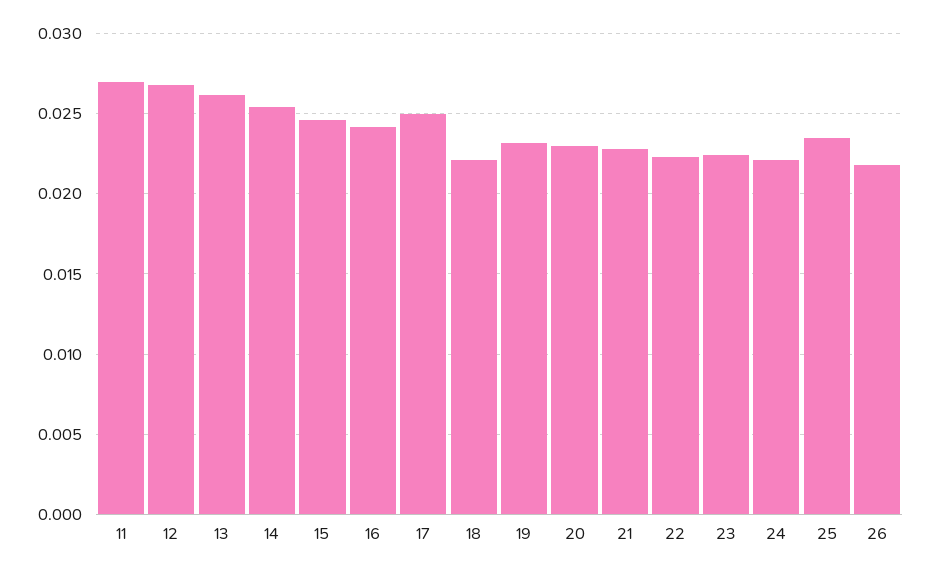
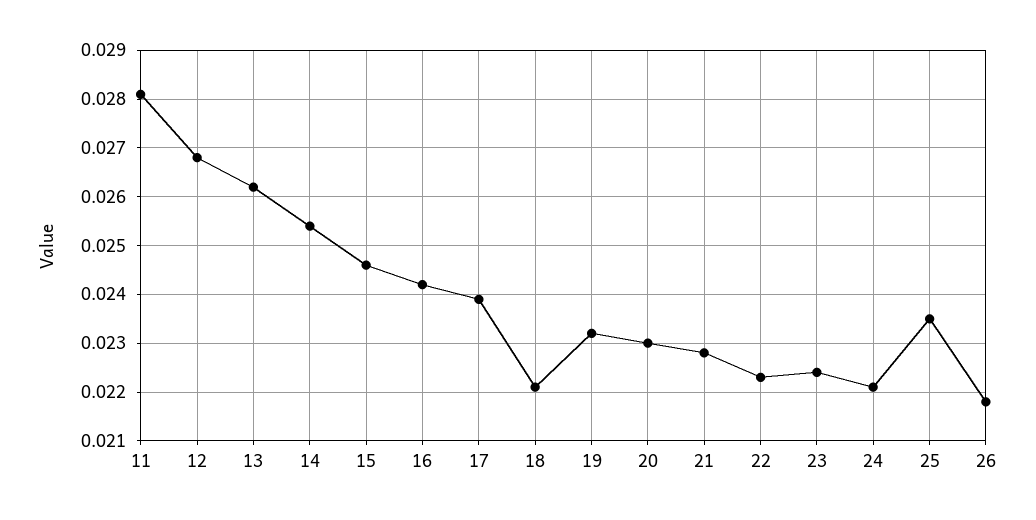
  {
-   "11": 0.027,
+   "11": 0.028,
    "12": 0.027,
    "13": 0.026,
    "14": 0.0255,
    "15": 0.0245,
    "16": 0.024,
-   "17": 0.025,
+   "17": 0.024,
    "18": 0.022,
    "19": 0.023,
    "20": 0.023,
    "21": 0.023,
    "22": 0.0225,
    "23": 0.0225,
    "24": 0.022,
    "25": 0.0235,
    "26": 0.022
  }

